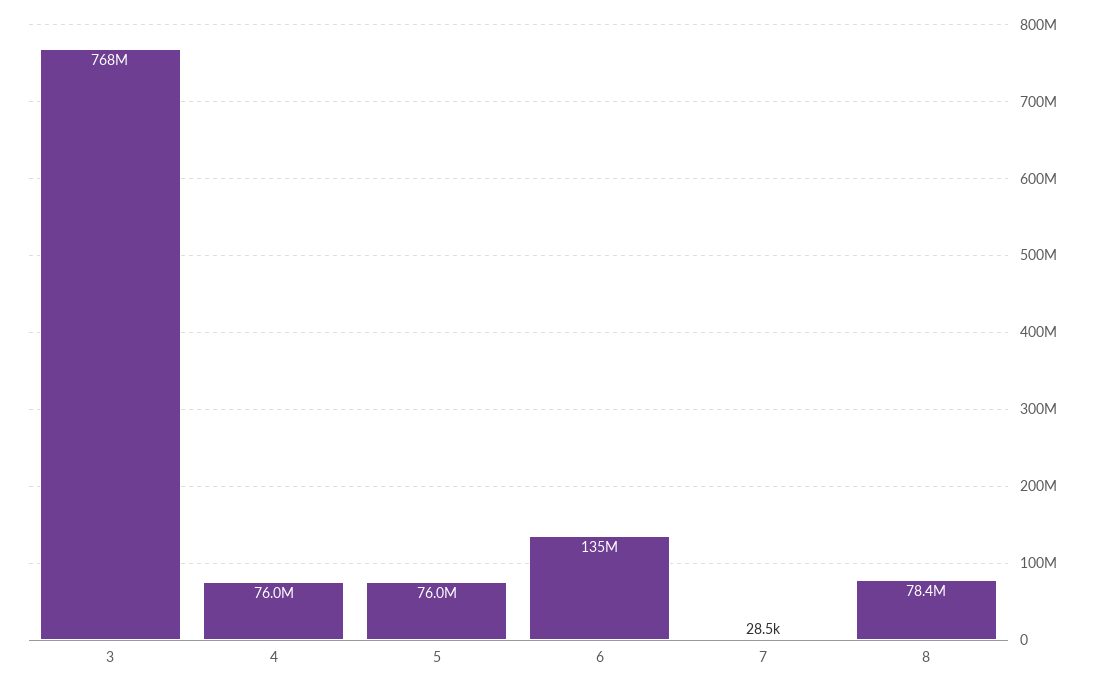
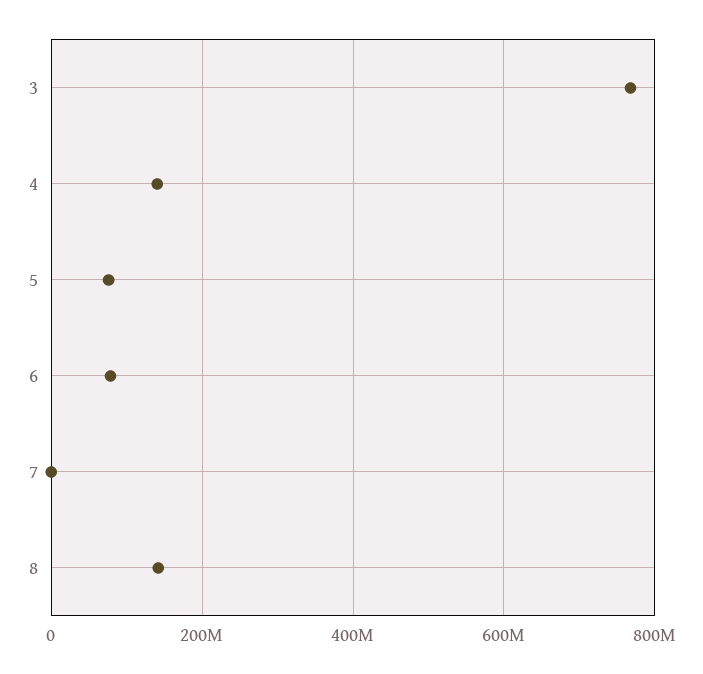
  {
    "3": 768000000,
-   "4": 76000000,
+   "4": 140000000,
    "5": 76000000,
-   "6": 135000000,
+   "6": 80000000,
    "7": 28500,
-   "8": 78400000
+   "8": 140000000
  }

